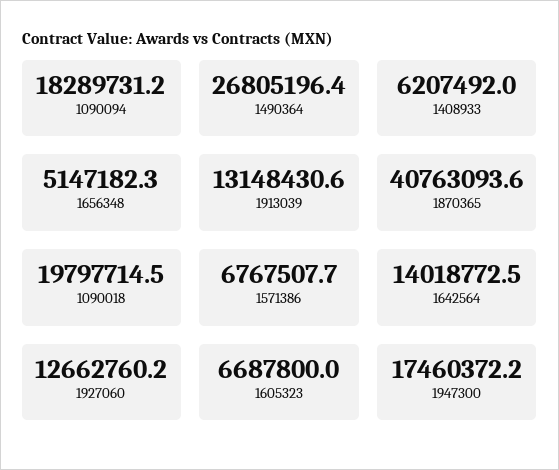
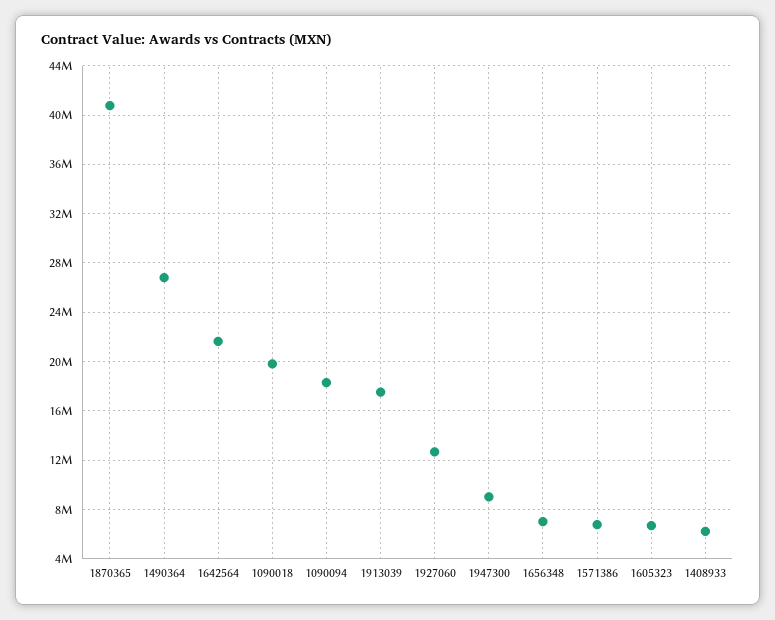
  {
    "1090094": 18289731.2,
    "1490364": 26805196.4,
    "1408933": 6207492,
-   "1656348": 5147182.3,
+   "1656348": 7000000,
-   "1913039": 13148430.6,
+   "1913039": 17500000,
    "1870365": 40763093.6,
    "1090018": 19797714.5,
    "1571386": 6767507.7,
-   "1642564": 14018772.5,
+   "1642564": 21500000,
    "1927060": 12662760.2,
    "1605323": 6687800,
-   "1947300": 17460372.2
+   "1947300": 9000000
  }

